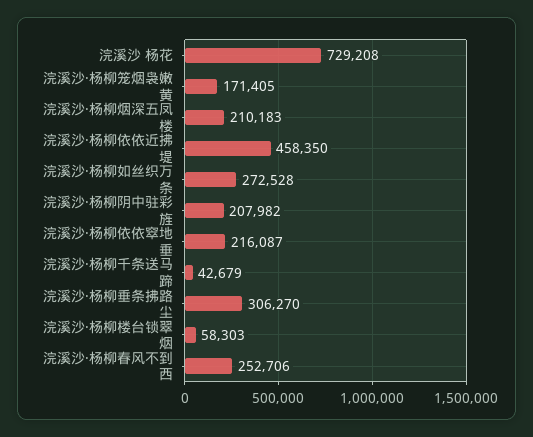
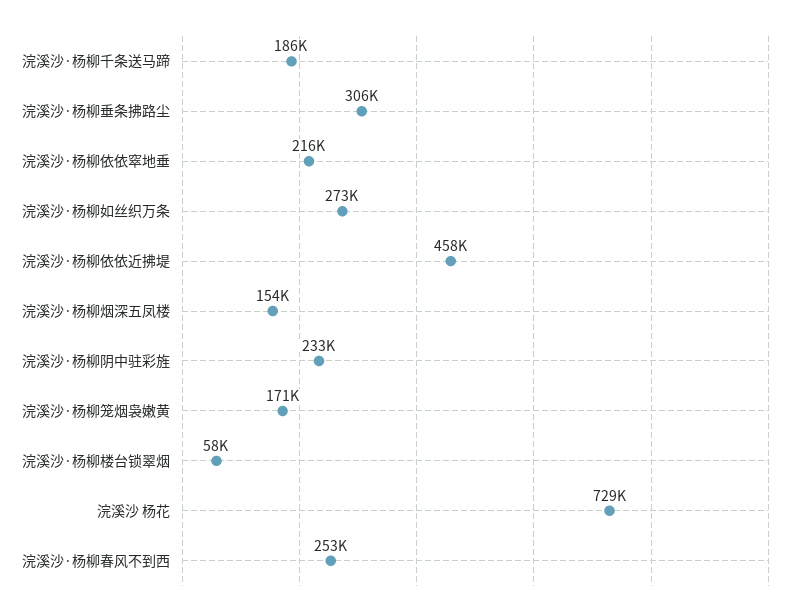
  {
    "浣溪沙 杨花": 729208,
    "浣溪沙·杨柳笼烟袅嫩黄": 171405,
-   "浣溪沙·杨柳烟深五凤楼": 210183,
+   "浣溪沙·杨柳烟深五凤楼": 154000,
    "浣溪沙·杨柳依依近拂堤": 458350,
    "浣溪沙·杨柳如丝织万条": 272528,
-   "浣溪沙·杨柳阴中驻彩旌": 207982,
+   "浣溪沙·杨柳阴中驻彩旌": 233000,
    "浣溪沙·杨柳依依窣地垂": 216087,
-   "浣溪沙·杨柳千条送马蹄": 42679,
+   "浣溪沙·杨柳千条送马蹄": 186000,
    "浣溪沙·杨柳垂条拂路尘": 306270,
    "浣溪沙·杨柳楼台锁翠烟": 58303,
    "浣溪沙·杨柳春风不到西": 252706
  }

